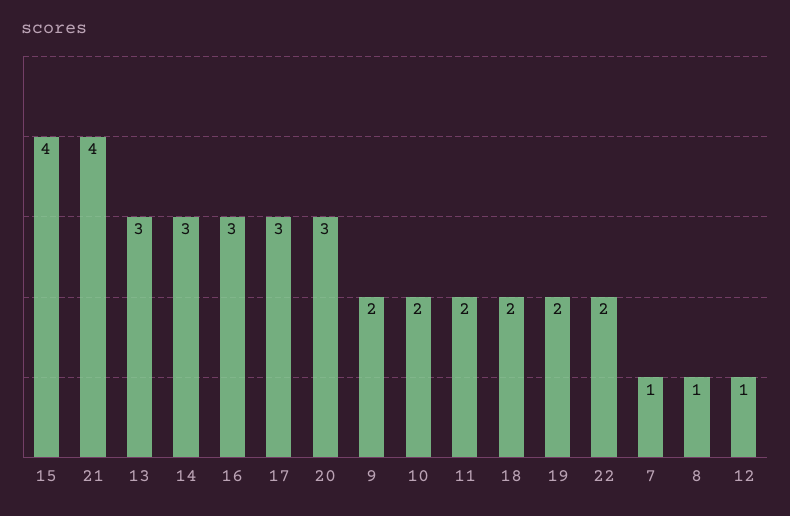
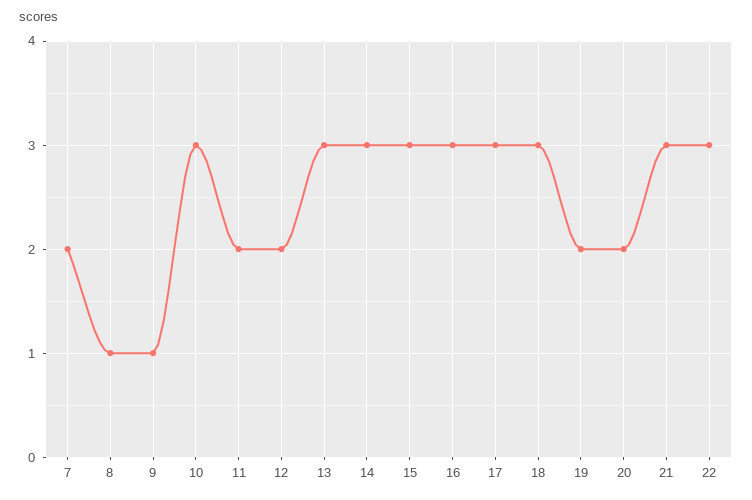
  {
-   "15": 4,
+   "15": 3,
-   "21": 4,
+   "21": 3,
    "13": 3,
    "14": 3,
    "16": 3,
    "17": 3,
-   "20": 3,
+   "20": 2,
-   "9": 2,
+   "9": 1,
-   "10": 2,
+   "10": 3,
    "11": 2,
-   "18": 2,
+   "18": 3,
    "19": 2,
-   "22": 2,
+   "22": 3,
-   "7": 1,
+   "7": 2,
    "8": 1,
-   "12": 1
+   "12": 2
  }

